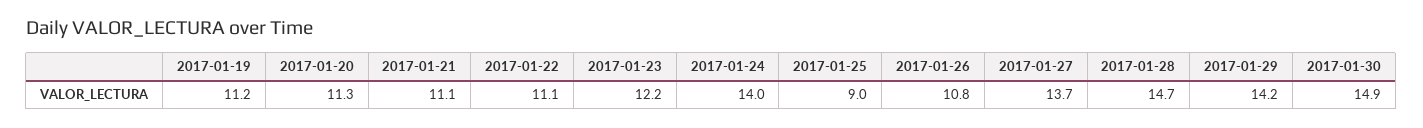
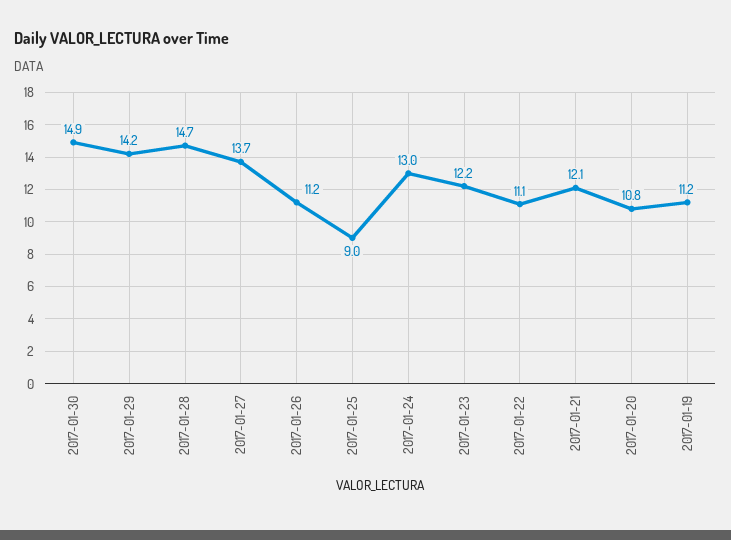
  {
    "2017-01-19": 11.2,
-   "2017-01-20": 11.3,
+   "2017-01-20": 10.8,
-   "2017-01-21": 11.1,
+   "2017-01-21": 12.1,
    "2017-01-22": 11.1,
    "2017-01-23": 12.2,
-   "2017-01-24": 14,
+   "2017-01-24": 13,
    "2017-01-25": 9,
-   "2017-01-26": 10.8,
+   "2017-01-26": 11.2,
    "2017-01-27": 13.7,
    "2017-01-28": 14.7,
    "2017-01-29": 14.2,
    "2017-01-30": 14.9
  }

